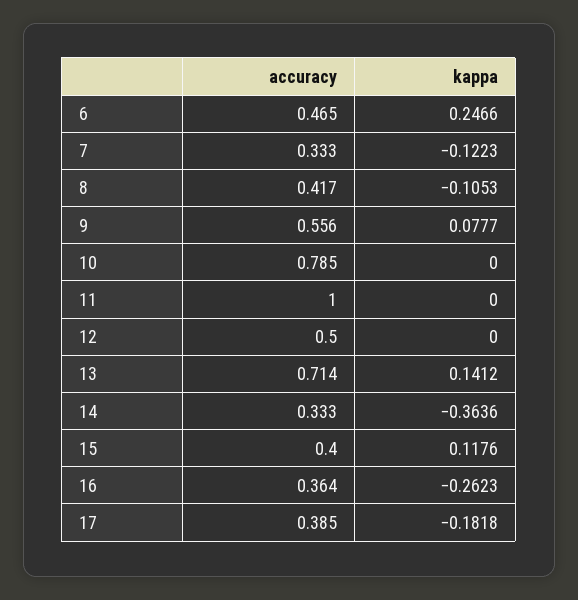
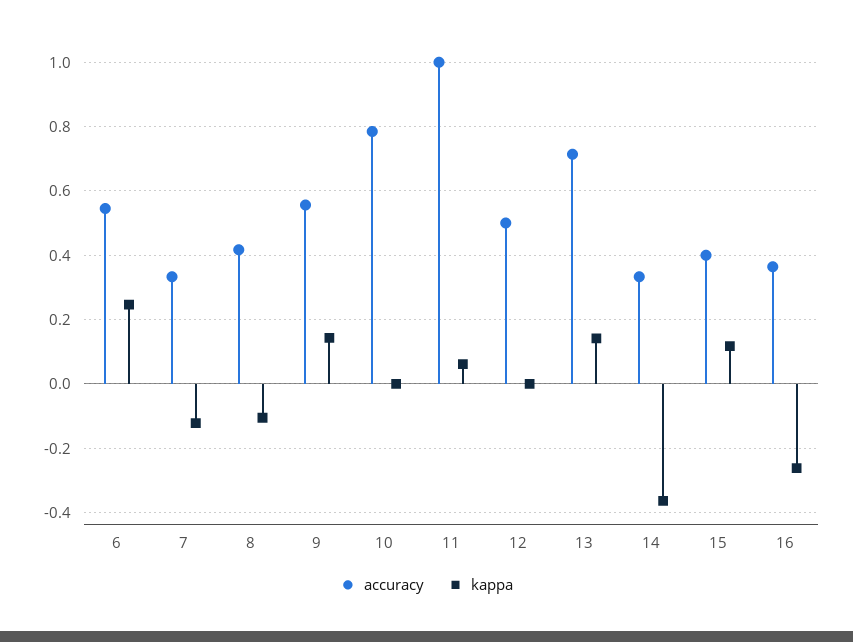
  {
    "accuracy": {
-     "6": 0.465,
+     "6": 0.54,
      "7": 0.333,
      "8": 0.417,
      "9": 0.556,
      "10": 0.785,
      "11": 1,
      "12": 0.5,
      "13": 0.714,
      "14": 0.333,
      "15": 0.4,
-     "16": 0.364,
+     "16": 0.364
-     "17": 0.385
    },
    "kappa": {
      "6": 0.2466,
      "7": -0.1223,
      "8": -0.1053,
-     "9": 0.0777,
+     "9": 0.14,
      "10": 0,
-     "11": 0,
+     "11": 0.06,
      "12": 0,
      "13": 0.1412,
      "14": -0.3636,
      "15": 0.1176,
-     "16": -0.2623,
+     "16": -0.2623
-     "17": -0.1818
    }
  }

